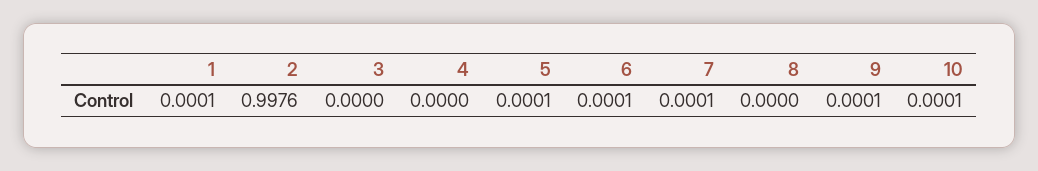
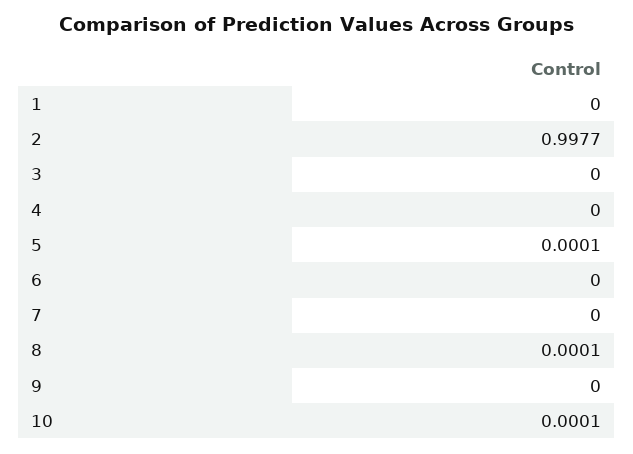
  {
-   "1": 0.0001,
+   "1": 0,
-   "2": 0.9976,
+   "2": 0.9977,
    "3": 0,
    "4": 0,
    "5": 0.0001,
-   "6": 0.0001,
+   "6": 0,
-   "7": 0.0001,
+   "7": 0,
-   "8": 0,
+   "8": 0.0001,
-   "9": 0.0001,
+   "9": 0,
    "10": 0.0001
  }

